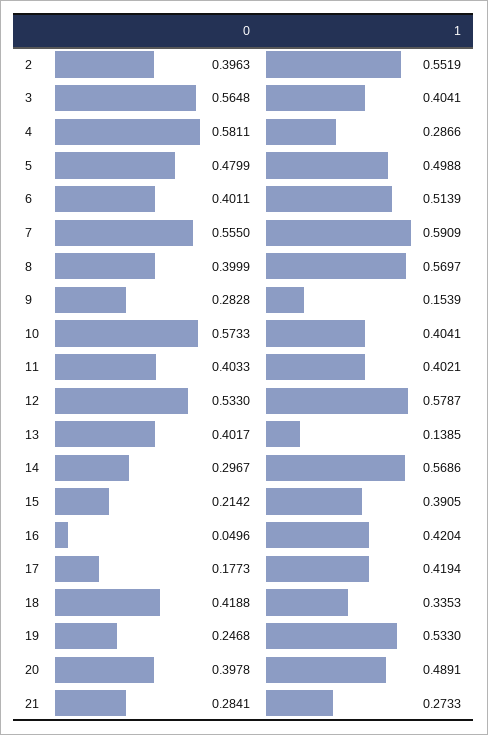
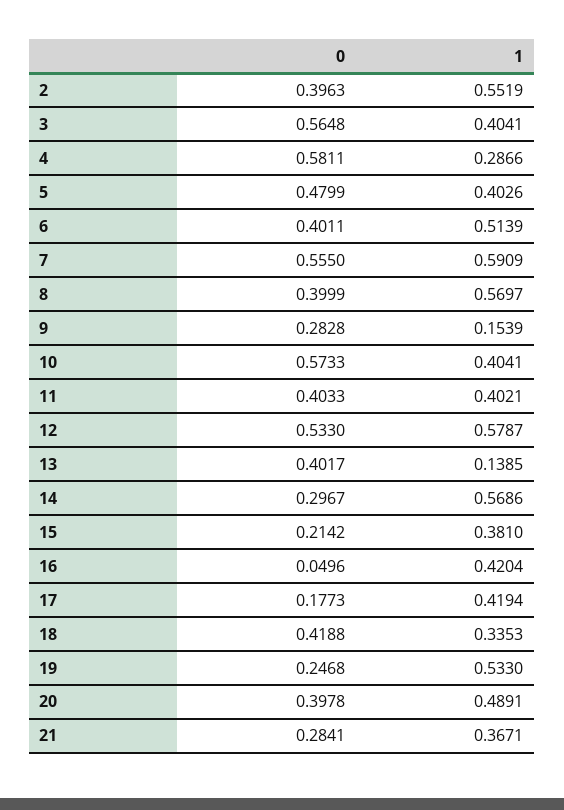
  {
    "0": {
      "2": 0.3963,
      "3": 0.5648,
      "4": 0.5811,
      "5": 0.4799,
      "6": 0.4011,
      "7": 0.555,
      "8": 0.3999,
      "9": 0.2828,
      "10": 0.5733,
      "11": 0.4033,
      "12": 0.533,
      "13": 0.4017,
      "14": 0.2967,
      "15": 0.2142,
      "16": 0.0496,
      "17": 0.1773,
      "18": 0.4188,
      "19": 0.2468,
      "20": 0.3978,
      "21": 0.2841
    },
    "1": {
      "2": 0.5519,
      "3": 0.4041,
      "4": 0.2866,
-     "5": 0.4988,
+     "5": 0.4026,
      "6": 0.5139,
      "7": 0.5909,
      "8": 0.5697,
      "9": 0.1539,
      "10": 0.4041,
      "11": 0.4021,
      "12": 0.5787,
      "13": 0.1385,
      "14": 0.5686,
-     "15": 0.3905,
+     "15": 0.381,
      "16": 0.4204,
      "17": 0.4194,
      "18": 0.3353,
      "19": 0.533,
      "20": 0.4891,
-     "21": 0.2733
+     "21": 0.3671
    }
  }

